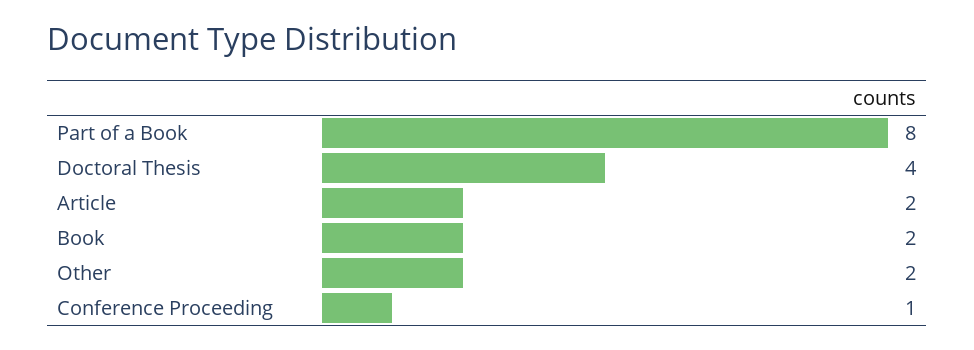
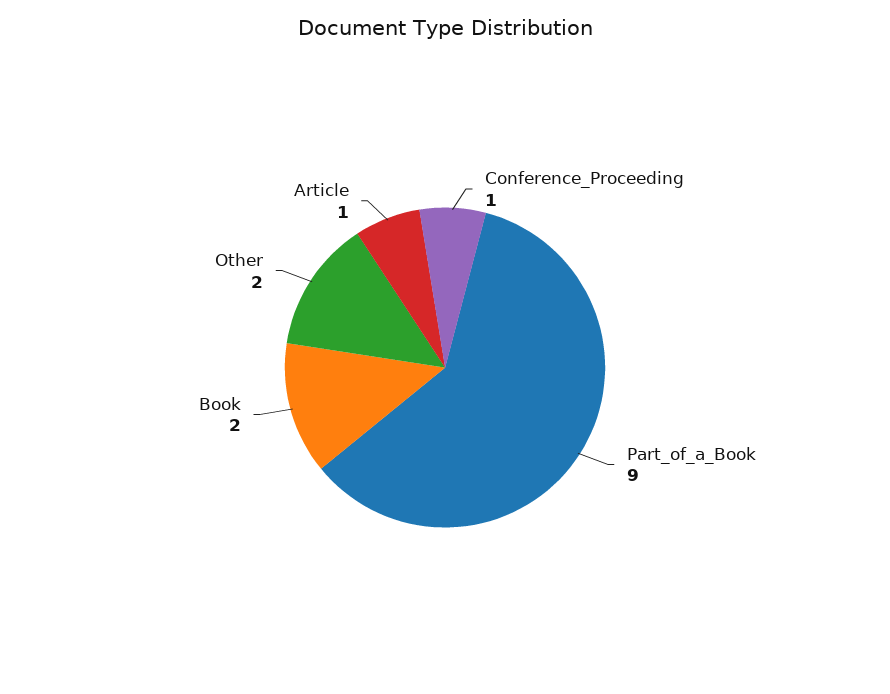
  {
-   "Part of a Book": 8,
+   "Part of a Book": 9,
-   "Doctoral Thesis": 4,
-   "Article": 2,
+   "Article": 1,
    "Book": 2,
    "Other": 2,
    "Conference Proceeding": 1
  }

